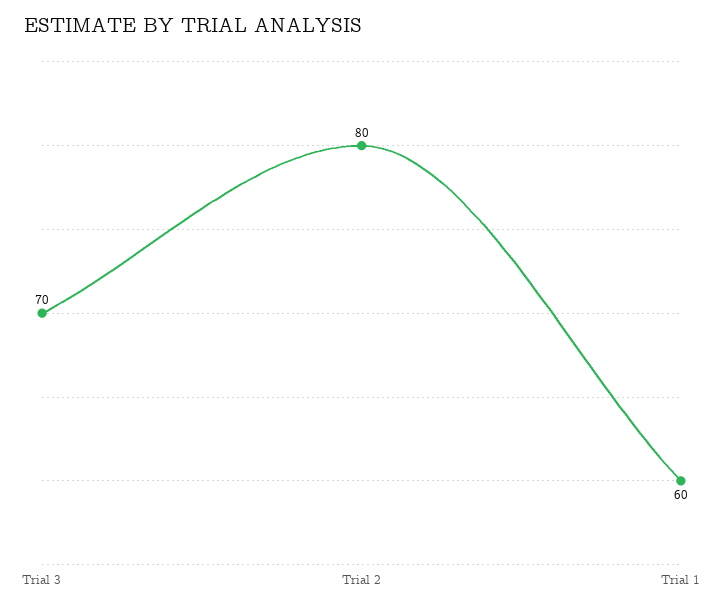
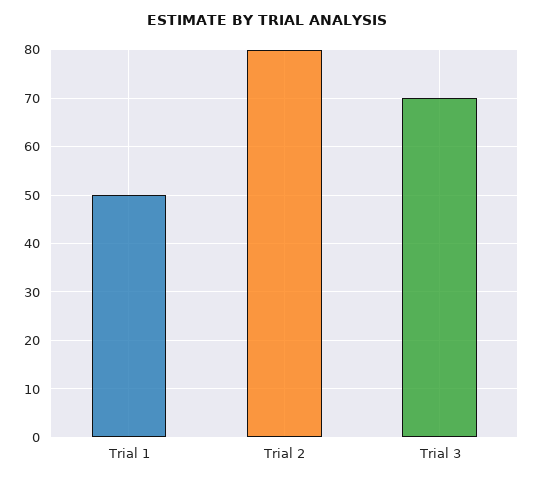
  {
    "Trial 3": 70,
    "Trial 2": 80,
-   "Trial 1": 60
+   "Trial 1": 50
  }

